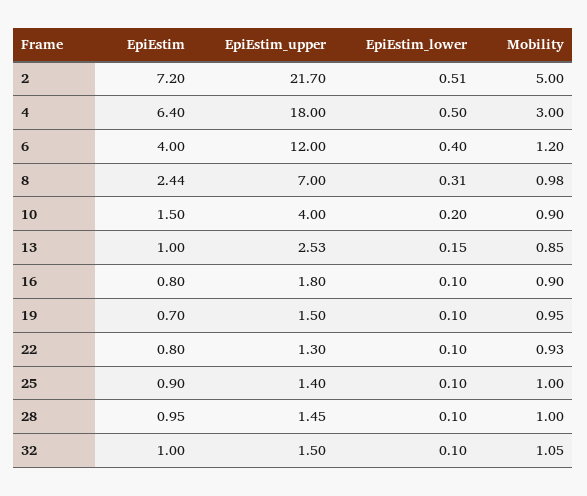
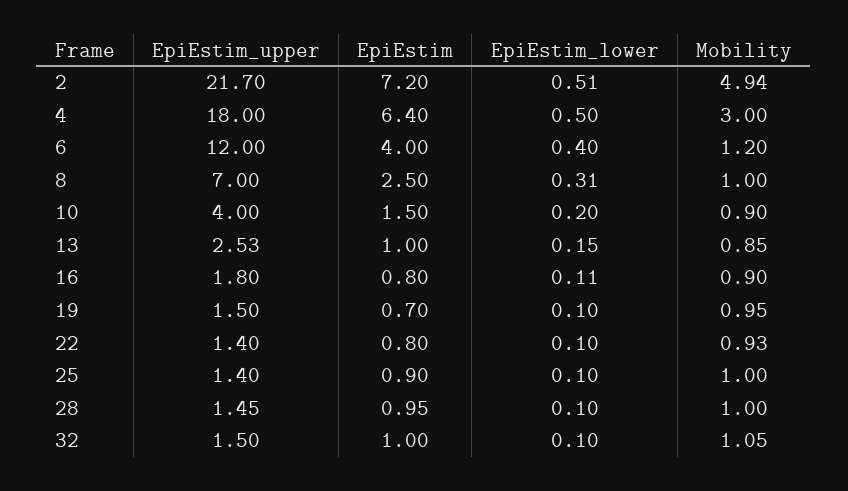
  {
    "EpiEstim": {
      "2": 7.2,
      "4": 6.4,
      "6": 4,
-     "8": 2.44,
+     "8": 2.5,
      "10": 1.5,
      "13": 1,
      "16": 0.8,
      "19": 0.7,
      "22": 0.8,
      "25": 0.9,
      "28": 0.95,
      "32": 1
    },
    "EpiEstim_upper": {
      "2": 21.7,
      "4": 18,
      "6": 12,
      "8": 7,
      "10": 4,
      "13": 2.53,
      "16": 1.8,
      "19": 1.5,
-     "22": 1.3,
+     "22": 1.4,
      "25": 1.4,
      "28": 1.45,
      "32": 1.5
    },
    "EpiEstim_lower": {
      "2": 0.51,
      "4": 0.5,
      "6": 0.4,
      "8": 0.31,
      "10": 0.2,
      "13": 0.15,
-     "16": 0.1,
+     "16": 0.11,
      "19": 0.1,
      "22": 0.1,
      "25": 0.1,
      "28": 0.1,
      "32": 0.1
    },
    "Mobility": {
-     "2": 5,
+     "2": 4.94,
      "4": 3,
      "6": 1.2,
-     "8": 0.98,
+     "8": 1,
      "10": 0.9,
      "13": 0.85,
      "16": 0.9,
      "19": 0.95,
      "22": 0.93,
      "25": 1,
      "28": 1,
      "32": 1.05
    }
  }

